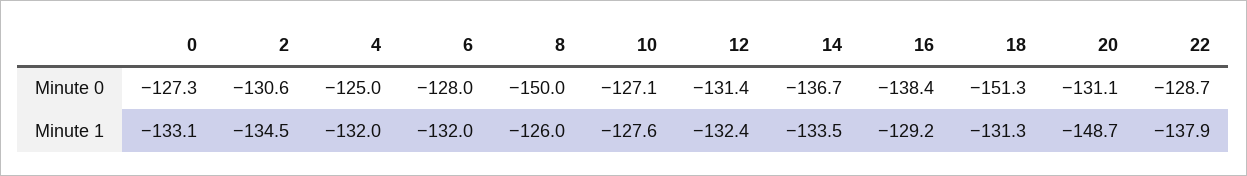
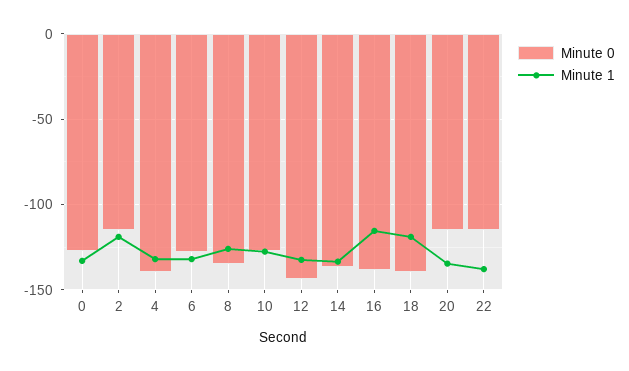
  {
    "Minute 0": {
      "0": -127.3,
-     "2": -130.6,
+     "2": -115,
-     "4": -125,
+     "4": -140,
      "6": -128,
-     "8": -150,
+     "8": -135,
      "10": -127.1,
-     "12": -131.4,
+     "12": -145,
      "14": -136.7,
      "16": -138.4,
-     "18": -151.3,
+     "18": -140,
-     "20": -131.1,
+     "20": -115,
-     "22": -128.7
+     "22": -115
    },
    "Minute 1": {
      "0": -133.1,
-     "2": -134.5,
+     "2": -120,
      "4": -132,
      "6": -132,
      "8": -126,
      "10": -127.6,
      "12": -132.4,
      "14": -133.5,
-     "16": -129.2,
+     "16": -115,
-     "18": -131.3,
+     "18": -120,
-     "20": -148.7,
+     "20": -135,
      "22": -137.9
    }
  }

